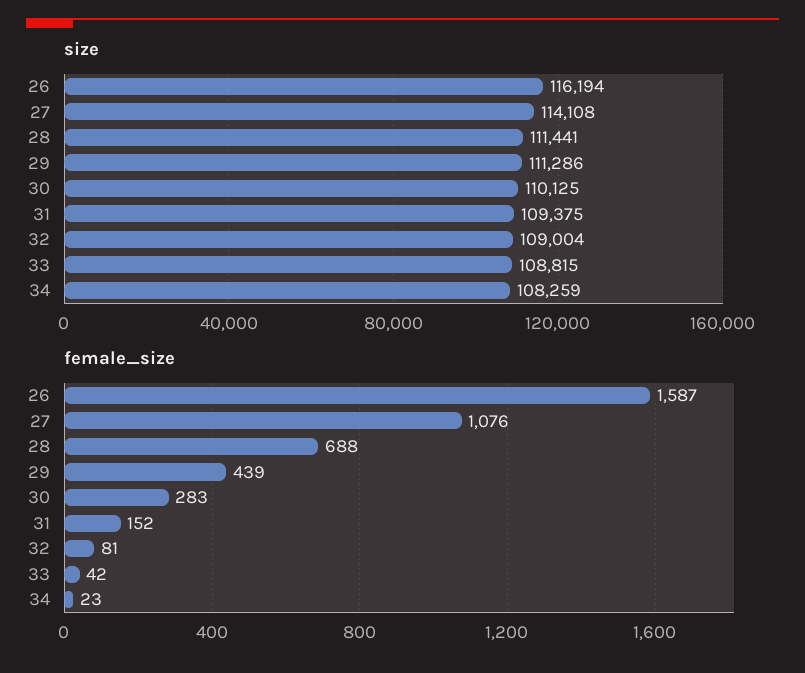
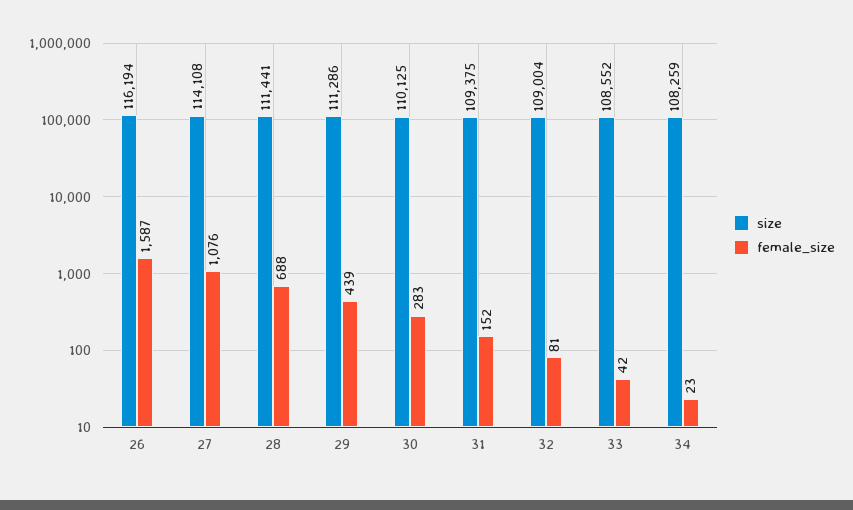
  {
    "size": {
      "26": 116194,
      "27": 114108,
      "28": 111441,
      "29": 111286,
      "30": 110125,
      "31": 109375,
      "32": 109004,
-     "33": 108815,
+     "33": 108552,
      "34": 108259
    },
    "female_size": {
      "26": 1587,
      "27": 1076,
      "28": 688,
      "29": 439,
      "30": 283,
      "31": 152,
      "32": 81,
      "33": 42,
      "34": 23
    }
  }

